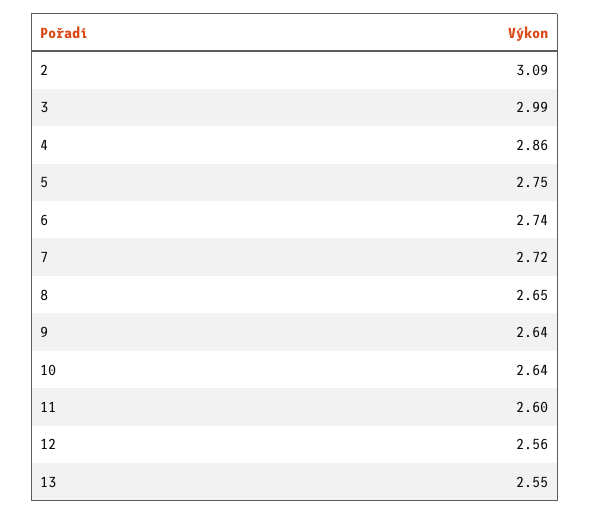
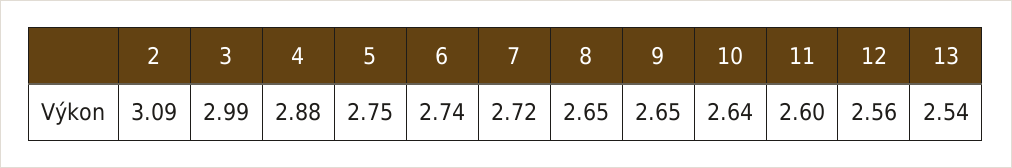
  {
    "2": 3.09,
    "3": 2.99,
-   "4": 2.86,
+   "4": 2.88,
    "5": 2.75,
    "6": 2.74,
    "7": 2.72,
    "8": 2.65,
-   "9": 2.64,
+   "9": 2.65,
    "10": 2.64,
    "11": 2.6,
    "12": 2.56,
-   "13": 2.55
+   "13": 2.54
  }

